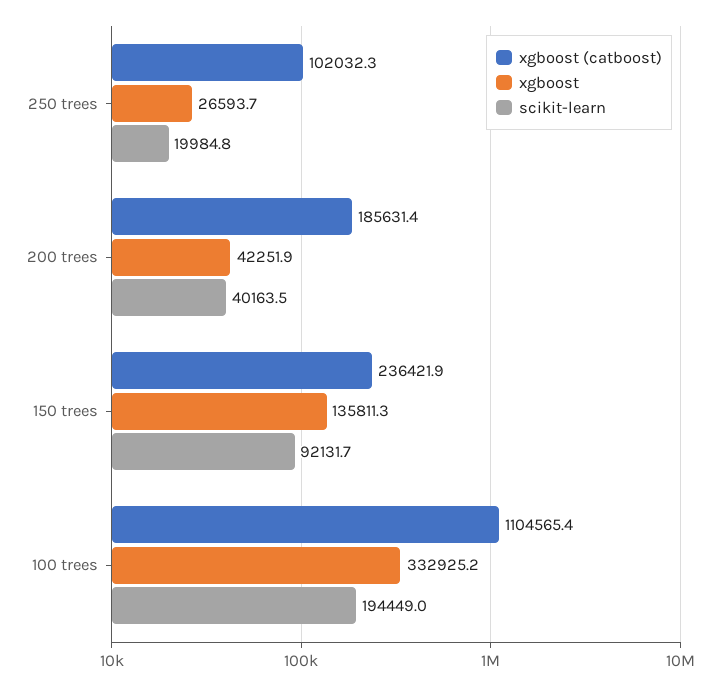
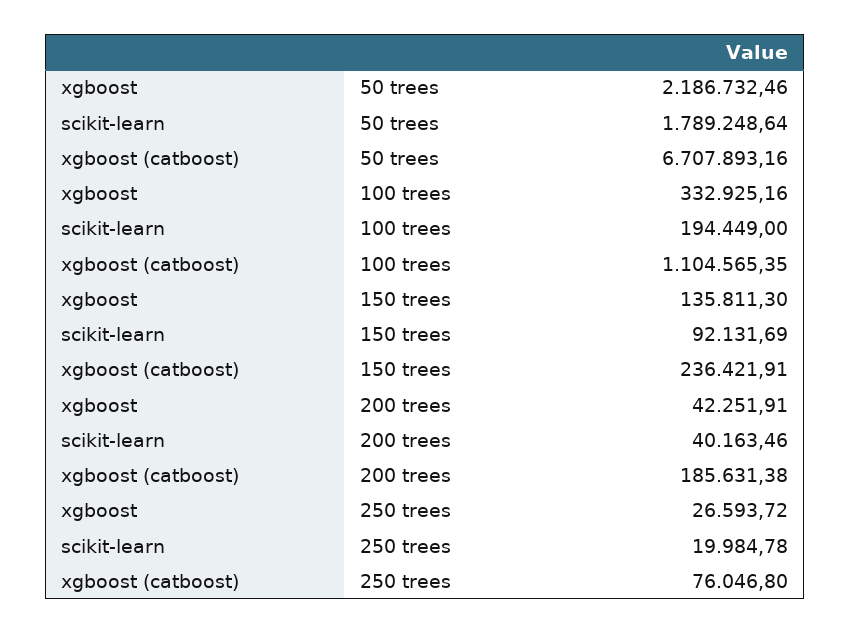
  {
    "xgboost (catboost)": {
-     "250 trees": 102032.3,
+     "250 trees": 76046.8,
      "200 trees": 185631.38,
      "150 trees": 236421.91,
-     "100 trees": 1104565.35
+     "100 trees": 1104565.35,
+     "50 trees": 6707893.16
    },
    "xgboost": {
      "250 trees": 26593.72,
      "200 trees": 42251.91,
      "150 trees": 135811.3,
-     "100 trees": 332925.16
+     "100 trees": 332925.16,
+     "50 trees": 2186732.46
    },
    "scikit-learn": {
      "250 trees": 19984.78,
      "200 trees": 40163.46,
      "150 trees": 92131.69,
-     "100 trees": 194449
+     "100 trees": 194449,
+     "50 trees": 1789248.64
    }
  }

